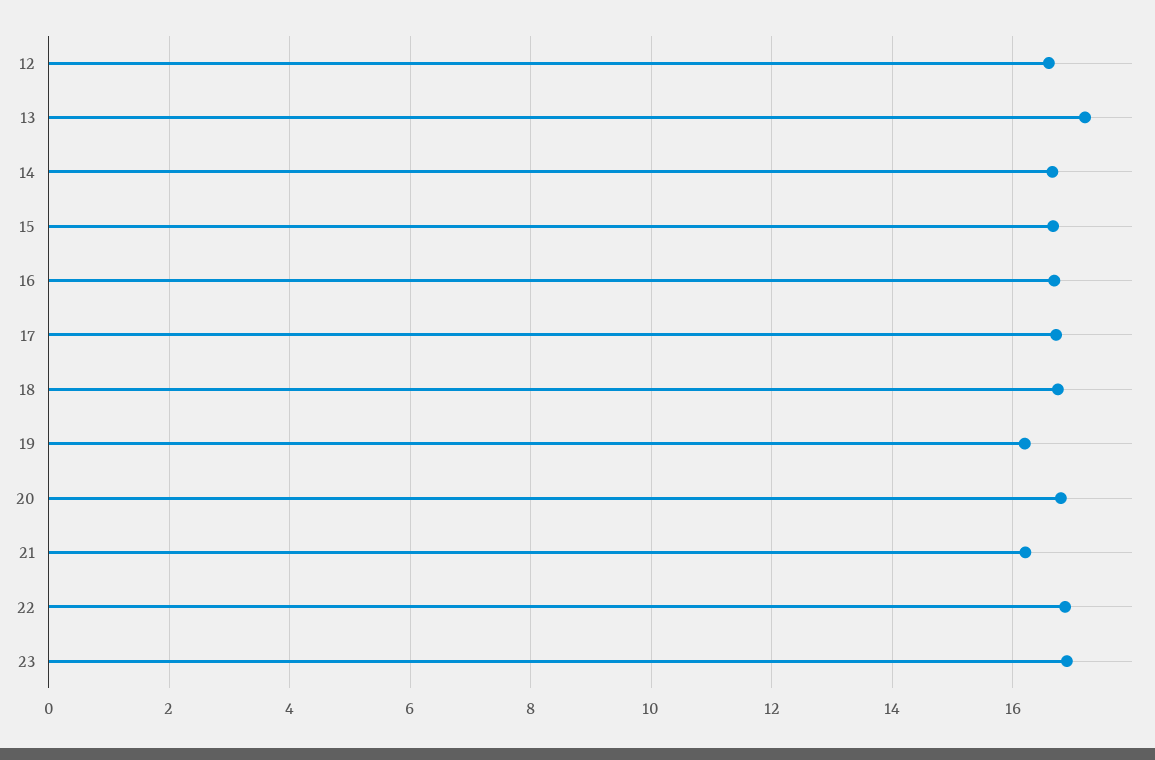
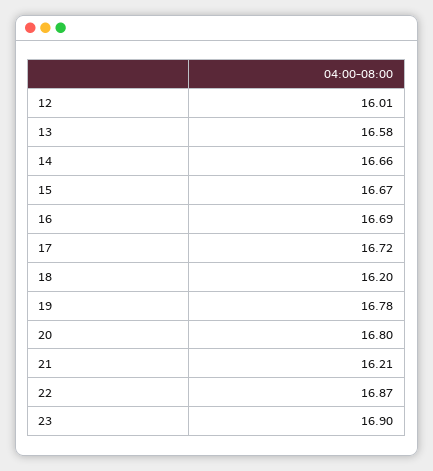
  {
-   "12": 16.6,
+   "12": 16.01,
-   "13": 17.2,
+   "13": 16.58,
    "14": 16.66,
    "15": 16.67,
    "16": 16.69,
    "17": 16.72,
-   "18": 16.8,
+   "18": 16.2,
-   "19": 16.2,
+   "19": 16.78,
    "20": 16.8,
    "21": 16.21,
    "22": 16.87,
    "23": 16.9
  }

